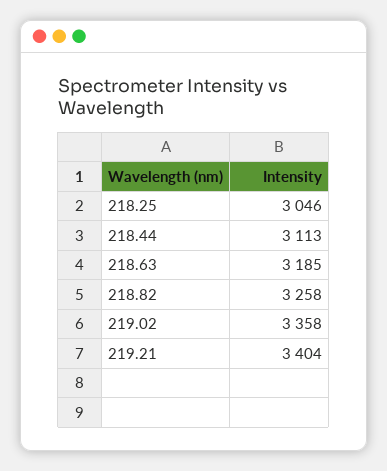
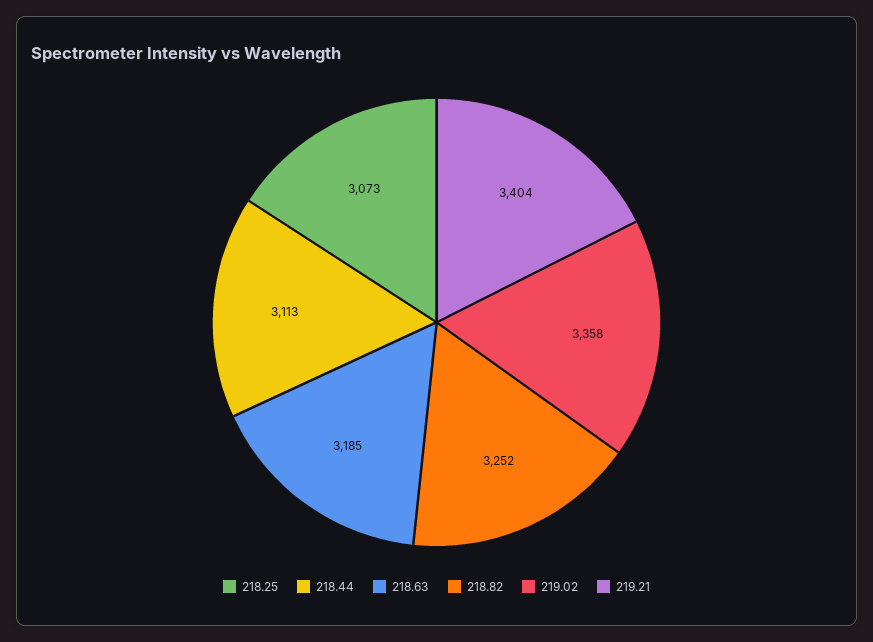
  {
-   "218.25": 3046,
+   "218.25": 3073,
    "218.44": 3113,
    "218.63": 3185,
-   "218.82": 3258,
+   "218.82": 3252,
    "219.02": 3358,
    "219.21": 3404
  }

